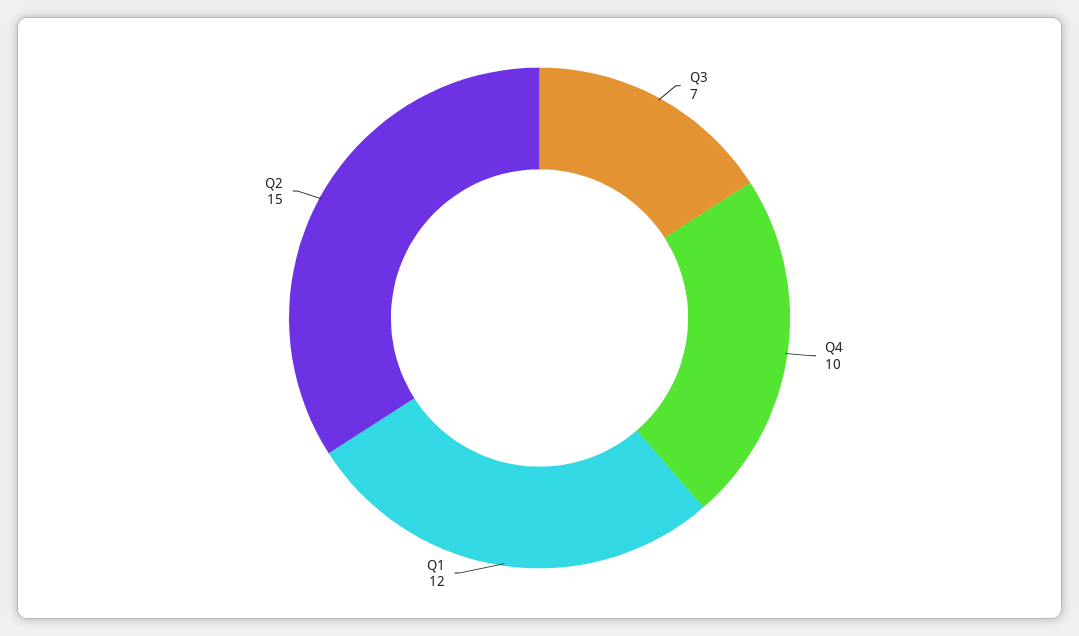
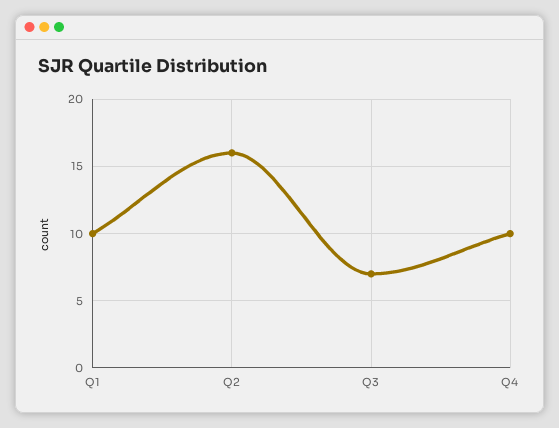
  {
    "Q3": 7,
    "Q4": 10,
-   "Q1": 12,
+   "Q1": 10,
-   "Q2": 15
+   "Q2": 16
  }

